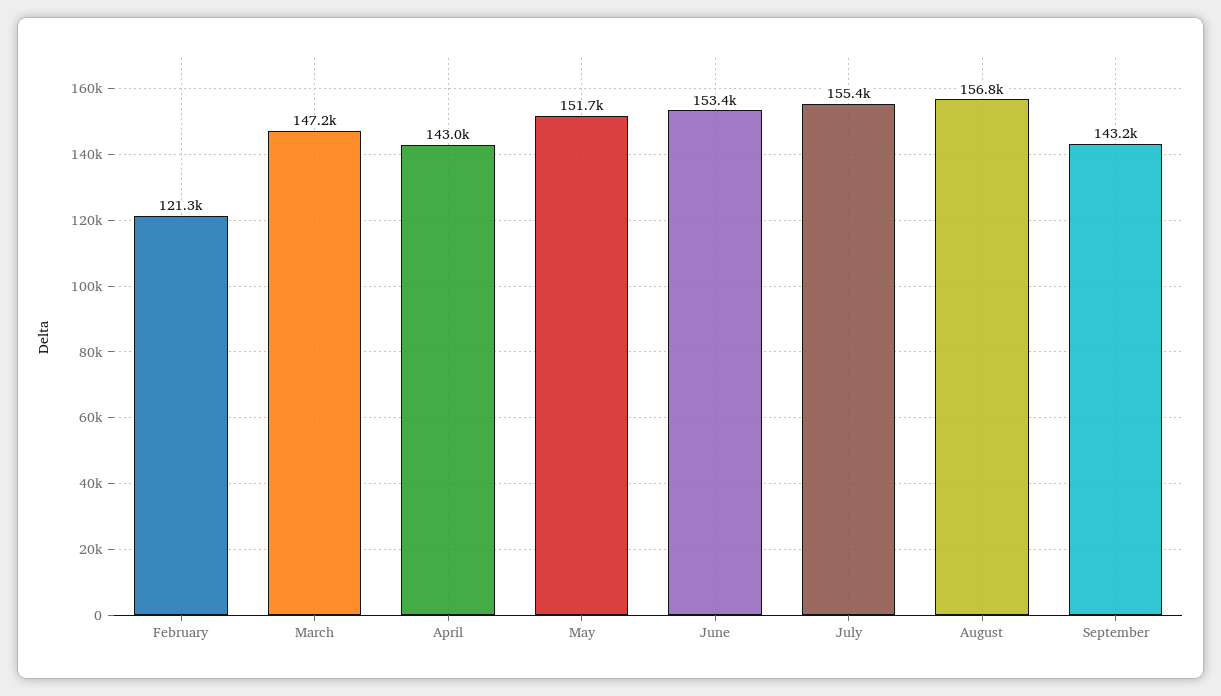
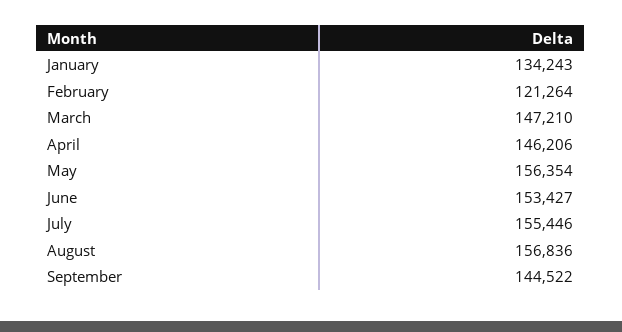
  {
    "February": 121264,
    "March": 147210,
-   "April": 143000,
+   "April": 146206,
-   "May": 151700,
+   "May": 156354,
    "June": 153427,
    "July": 155446,
    "August": 156836,
-   "September": 143200
+   "September": 144522,
+   "January": 134243
  }

